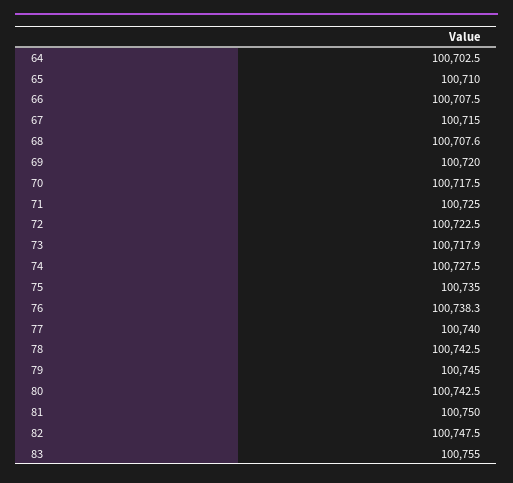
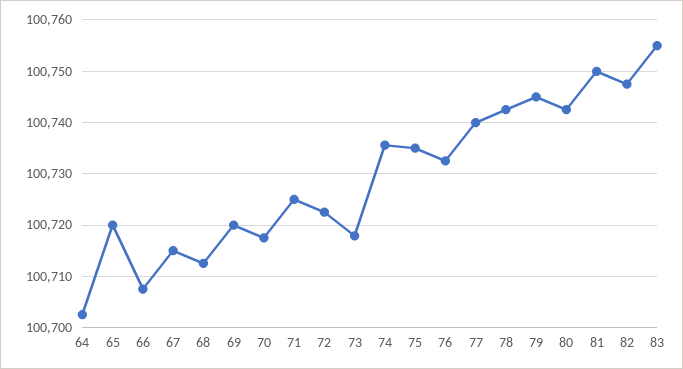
  {
    "64": 100702.5,
-   "65": 100710,
+   "65": 100720,
    "66": 100707.5,
    "67": 100715,
-   "68": 100707.6,
+   "68": 100712,
    "69": 100720,
    "70": 100717.5,
    "71": 100725,
    "72": 100722.5,
    "73": 100717.9,
-   "74": 100727.5,
+   "74": 100736,
    "75": 100735,
-   "76": 100738.3,
+   "76": 100732,
    "77": 100740,
    "78": 100742.5,
    "79": 100745,
    "80": 100742.5,
    "81": 100750,
    "82": 100747.5,
    "83": 100755
  }

